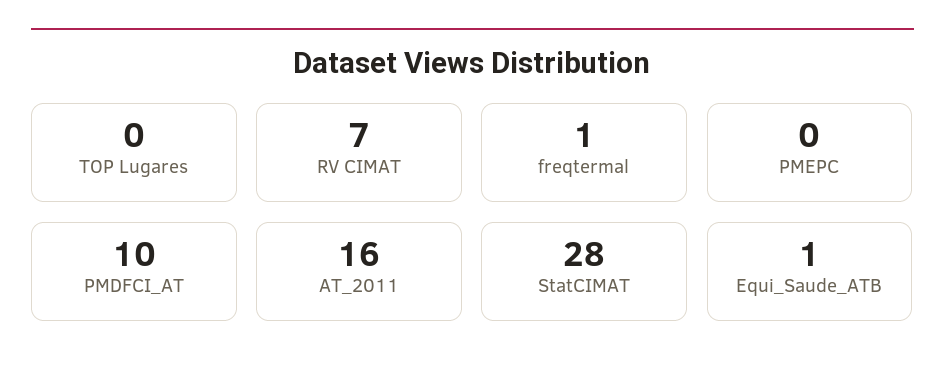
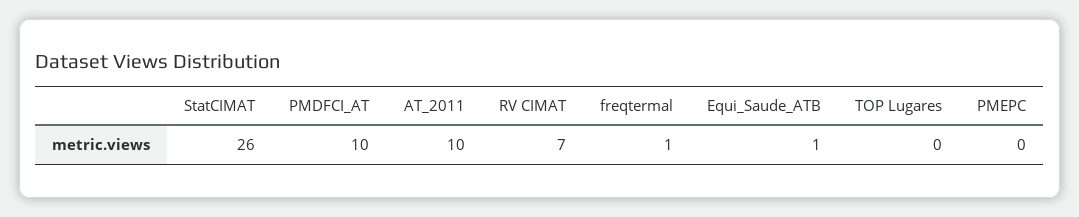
  {
    "TOP Lugares": 0,
    "RV CIMAT": 7,
    "freqtermal": 1,
    "PMEPC": 0,
    "PMDFCI_AT": 10,
-   "AT_2011": 16,
+   "AT_2011": 10,
-   "StatCIMAT": 28,
+   "StatCIMAT": 26,
    "Equi_Saude_ATB": 1
  }

